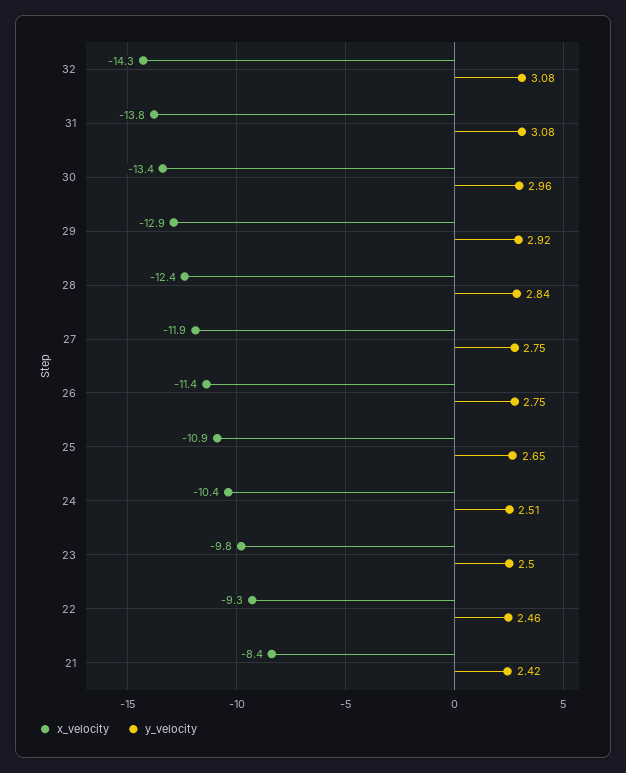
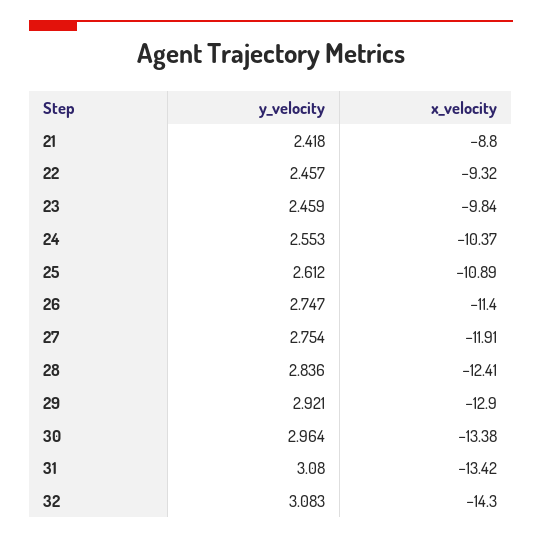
  {
    "x_velocity": {
      "32": -14.3,
-     "31": -13.8,
+     "31": -13.42,
      "30": -13.38,
      "29": -12.9,
      "28": -12.41,
      "27": -11.91,
      "26": -11.4,
      "25": -10.89,
      "24": -10.37,
      "23": -9.84,
      "22": -9.32,
-     "21": -8.4
+     "21": -8.8
    },
    "y_velocity": {
      "32": 3.083,
      "31": 3.08,
      "30": 2.964,
      "29": 2.921,
      "28": 2.836,
      "27": 2.754,
      "26": 2.747,
-     "25": 2.65,
+     "25": 2.612,
-     "24": 2.51,
+     "24": 2.553,
-     "23": 2.5,
+     "23": 2.459,
      "22": 2.457,
      "21": 2.418
    }
  }

